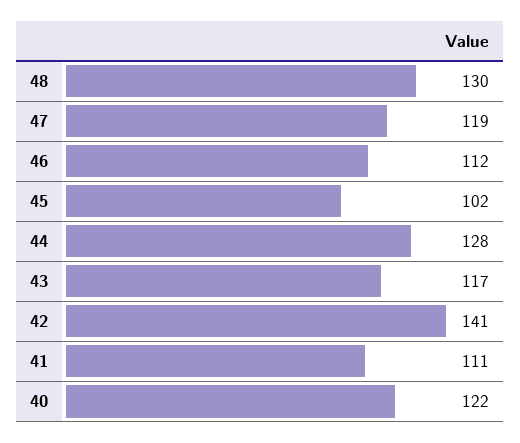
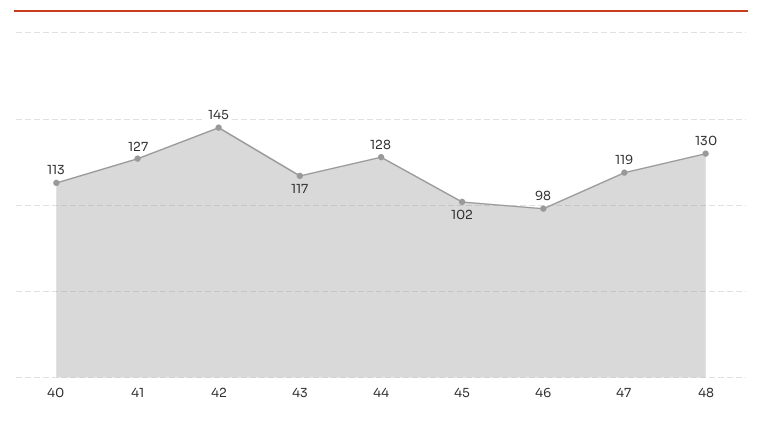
  {
    "48": 130,
    "47": 119,
-   "46": 112,
+   "46": 98,
    "45": 102,
    "44": 128,
    "43": 117,
-   "42": 141,
+   "42": 145,
-   "41": 111,
+   "41": 127,
-   "40": 122
+   "40": 113
  }

